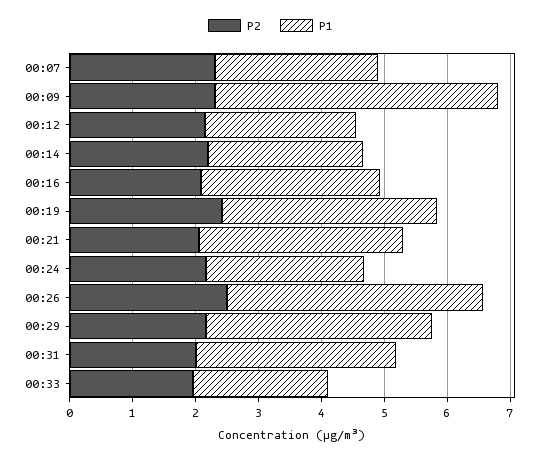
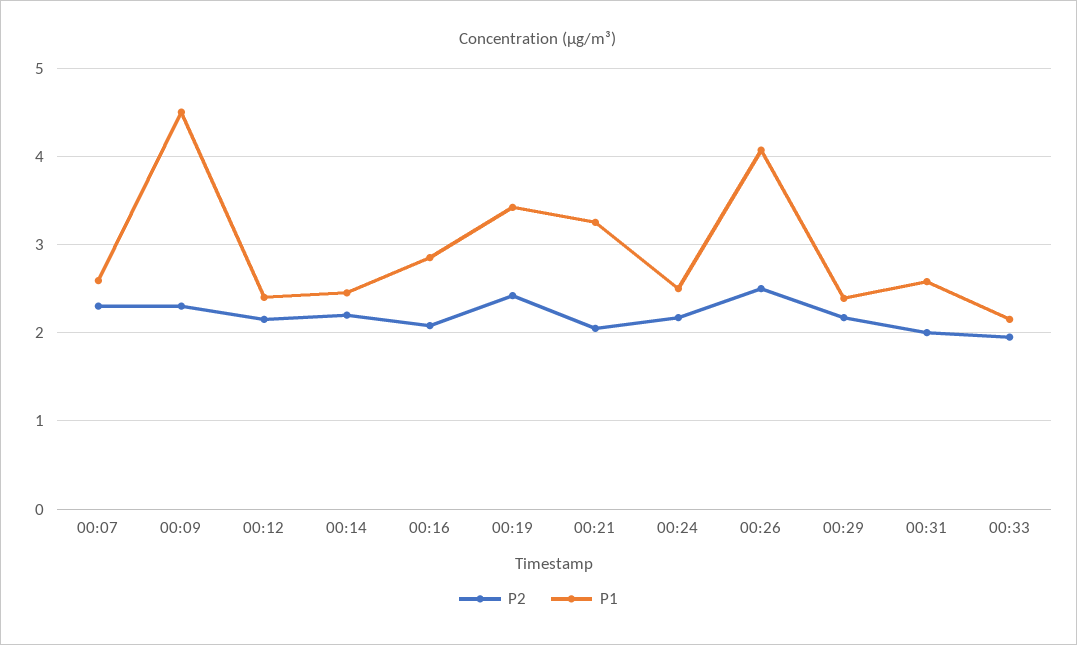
  {
    "P2": {
      "00:07": 2.3,
      "00:09": 2.3,
      "00:12": 2.2,
      "00:14": 2.2,
      "00:16": 2.1,
      "00:19": 2.4,
      "00:21": 2.1,
      "00:24": 2.2,
      "00:26": 2.5,
      "00:29": 2.2,
      "00:31": 2,
      "00:33": 2
    },
    "P1": {
      "00:07": 2.6,
      "00:09": 4.5,
      "00:12": 2.4,
      "00:14": 2.5,
      "00:16": 2.9,
      "00:19": 3.4,
      "00:21": 3.3,
      "00:24": 2.5,
      "00:26": 4.1,
-     "00:29": 3.6,
+     "00:29": 2.4,
-     "00:31": 3.2,
+     "00:31": 2.6,
      "00:33": 2.2
    }
  }

